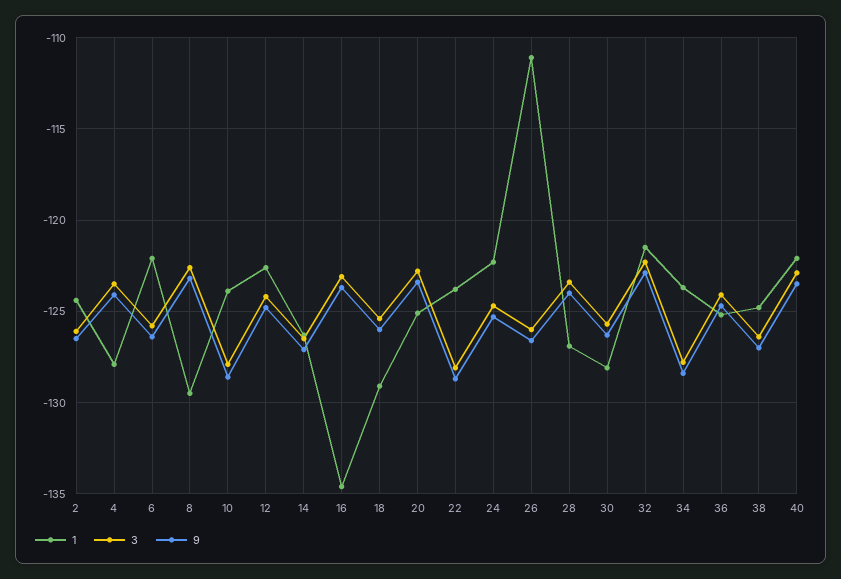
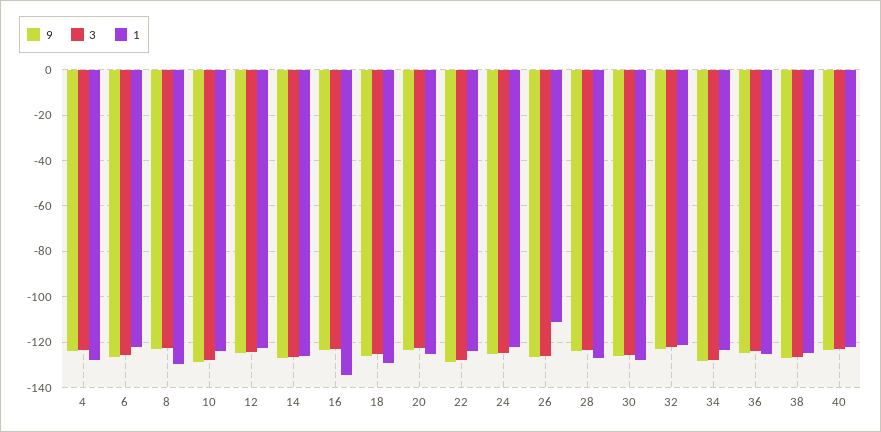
  {
    "1": {
-     "2": -124.5,
      "4": -128,
      "6": -122,
      "8": -129.5,
      "10": -124,
      "12": -122.5,
      "14": -126.5,
      "16": -134.5,
      "18": -129,
      "20": -125,
      "22": -124,
      "24": -122.5,
      "26": -111,
      "28": -127,
      "30": -128,
      "32": -121.5,
      "34": -123.5,
      "36": -125,
      "38": -125,
      "40": -122
    },
    "3": {
-     "2": -126,
      "4": -123.5,
      "6": -126,
      "8": -122.5,
      "10": -128,
      "12": -124,
      "14": -126.5,
      "16": -123,
      "18": -125.5,
      "20": -123,
      "22": -128,
      "24": -124.5,
      "26": -126,
      "28": -123.5,
      "30": -125.5,
      "32": -122.5,
      "34": -128,
      "36": -124,
      "38": -126.5,
      "40": -123
    },
    "9": {
-     "2": -126.5,
      "4": -124,
      "6": -126.5,
      "8": -123,
      "10": -128.5,
      "12": -125,
      "14": -127,
      "16": -123.5,
      "18": -126,
      "20": -123.5,
      "22": -128.5,
      "24": -125.5,
      "26": -126.5,
      "28": -124,
      "30": -126.5,
      "32": -123,
      "34": -128.5,
      "36": -124.5,
      "38": -127,
      "40": -123.5
    }
  }

